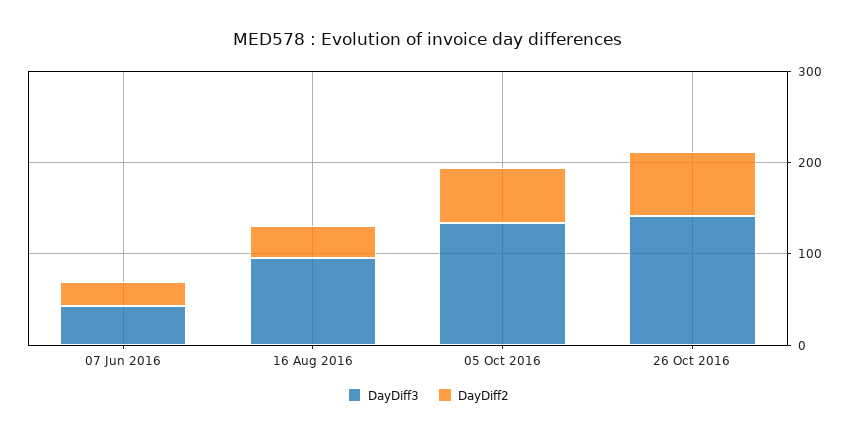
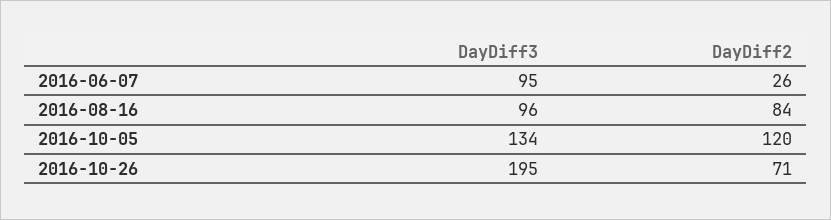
  {
    "DayDiff3": {
-     "07 Jun 2016": 40,
+     "07 Jun 2016": 95,
      "16 Aug 2016": 96,
      "05 Oct 2016": 134,
-     "26 Oct 2016": 140
+     "26 Oct 2016": 195
    },
    "DayDiff2": {
      "07 Jun 2016": 26,
-     "16 Aug 2016": 40,
+     "16 Aug 2016": 84,
-     "05 Oct 2016": 60,
+     "05 Oct 2016": 120,
      "26 Oct 2016": 71
    }
  }

